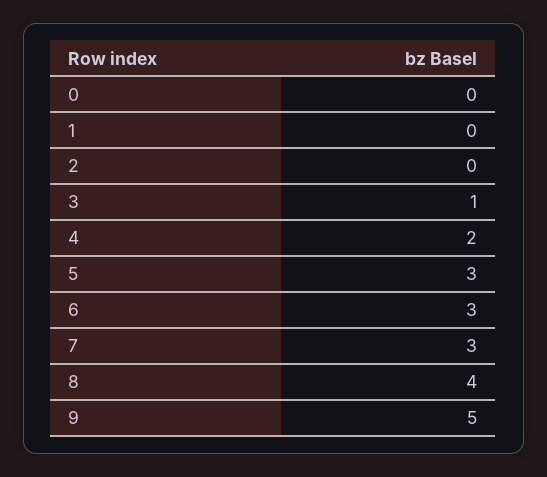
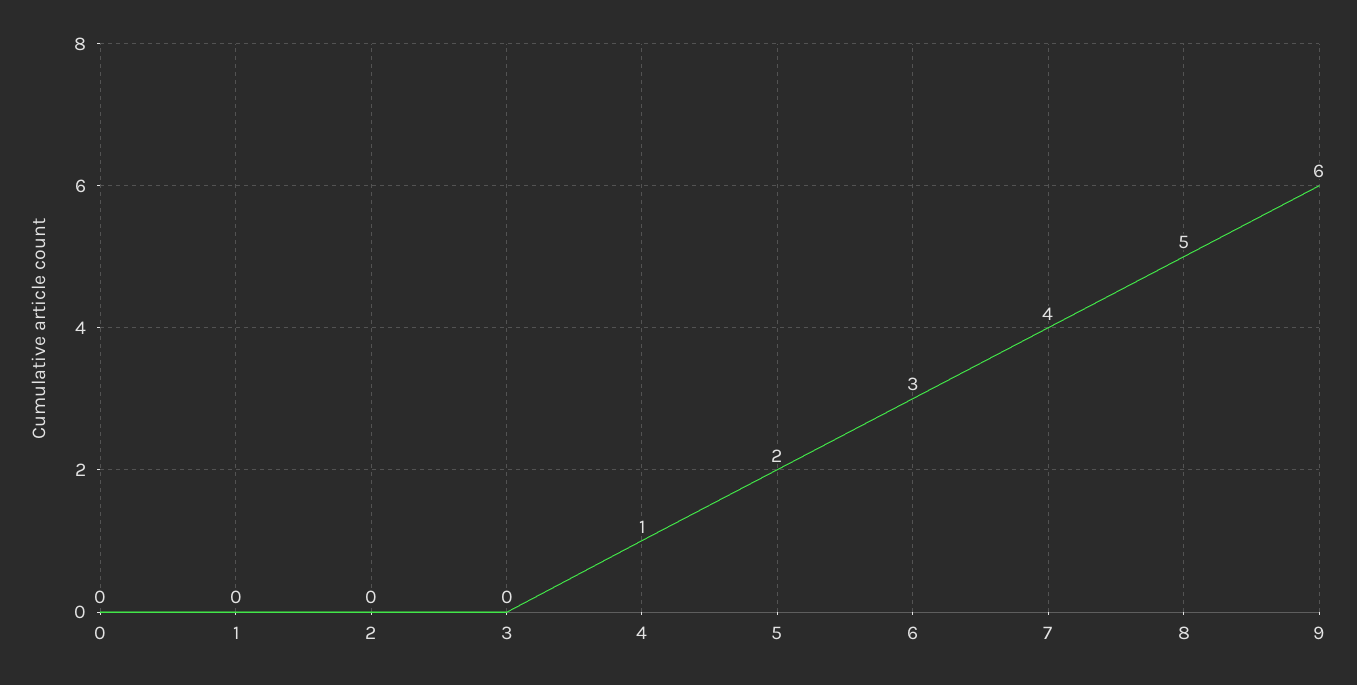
  {
    "0": 0,
    "1": 0,
    "2": 0,
-   "3": 1,
+   "3": 0,
-   "4": 2,
+   "4": 1,
-   "5": 3,
+   "5": 2,
    "6": 3,
-   "7": 3,
+   "7": 4,
-   "8": 4,
+   "8": 5,
-   "9": 5
+   "9": 6
  }

